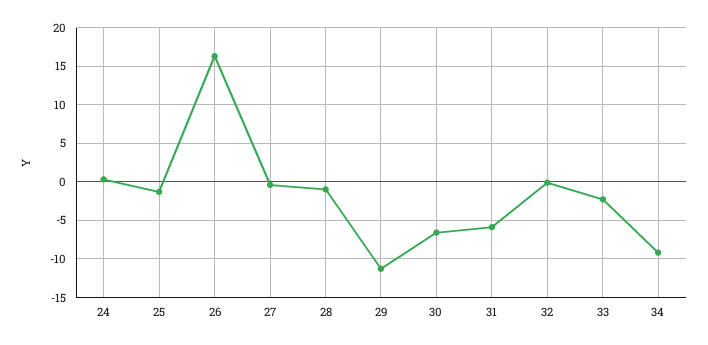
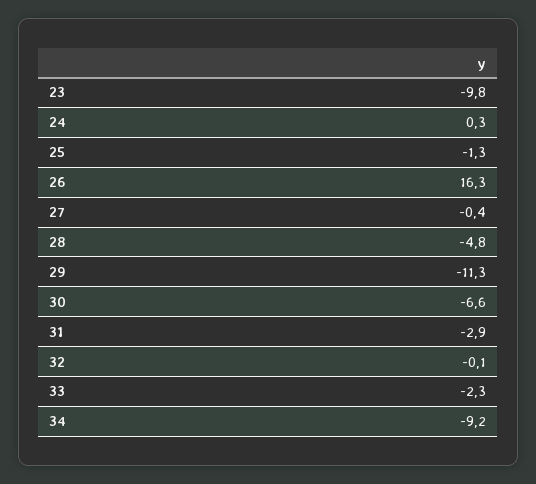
  {
    "24": 0.3,
    "25": -1.3,
    "26": 16.3,
    "27": -0.4,
-   "28": -1,
+   "28": -4.8,
    "29": -11.3,
    "30": -6.6,
-   "31": -6,
+   "31": -2.9,
    "32": -0.1,
    "33": -2.3,
-   "34": -9.2
+   "34": -9.2,
+   "23": -9.8
  }

